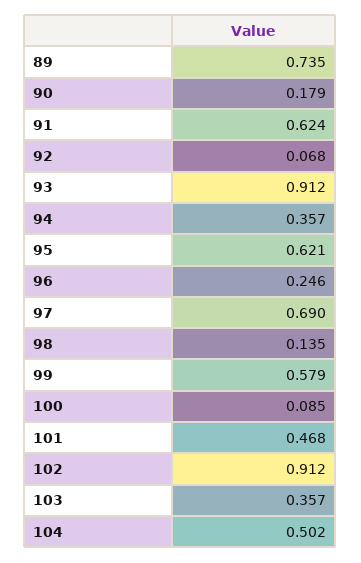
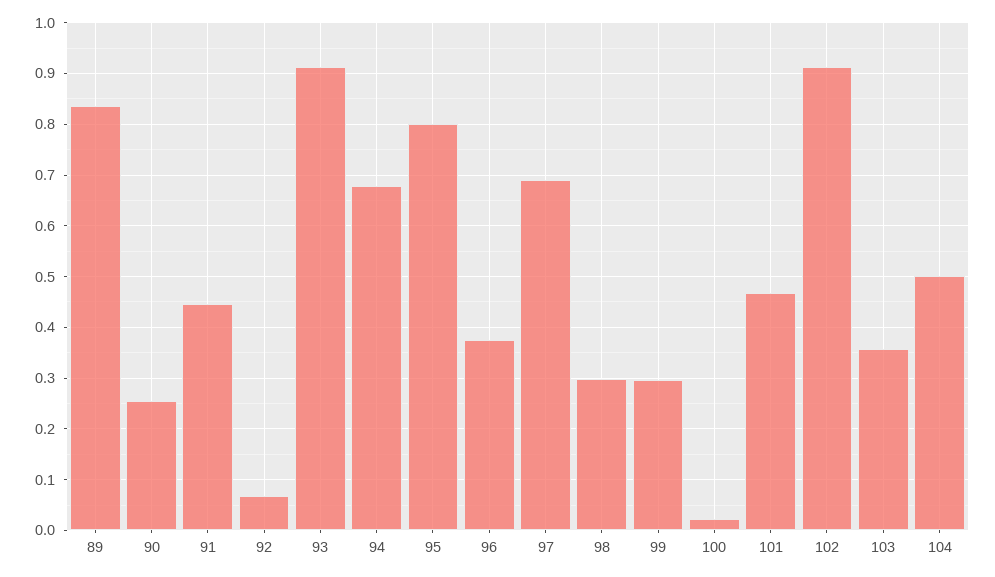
  {
-   "89": 0.735,
+   "89": 0.84,
-   "90": 0.179,
+   "90": 0.26,
-   "91": 0.624,
+   "91": 0.44,
    "92": 0.068,
    "93": 0.912,
-   "94": 0.357,
+   "94": 0.68,
-   "95": 0.621,
+   "95": 0.8,
-   "96": 0.246,
+   "96": 0.38,
    "97": 0.69,
-   "98": 0.135,
+   "98": 0.3,
-   "99": 0.579,
+   "99": 0.3,
-   "100": 0.085,
+   "100": 0.02,
    "101": 0.468,
    "102": 0.912,
    "103": 0.357,
    "104": 0.502
  }

